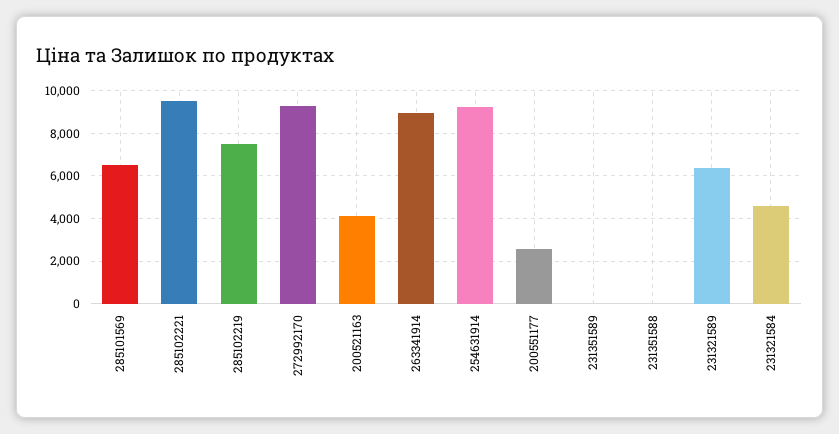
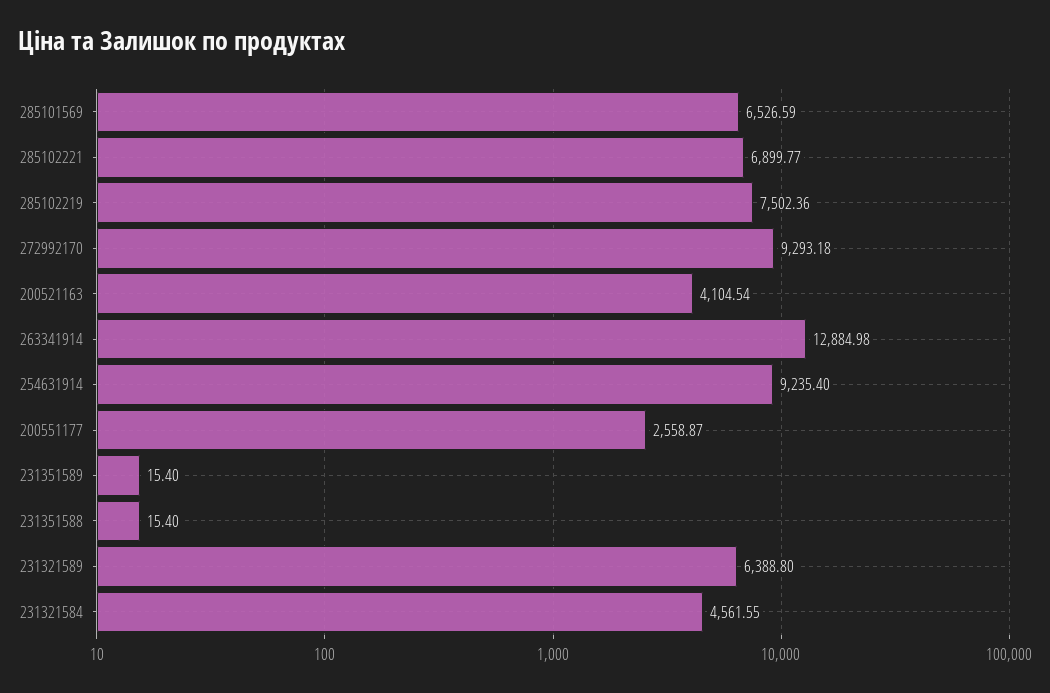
  {
    "285101569": 6526.59,
-   "285102221": 9500,
+   "285102221": 6899.77,
    "285102219": 7502.36,
    "272992170": 9293.18,
    "200521163": 4104.54,
-   "263341914": 9000,
+   "263341914": 12884.98,
    "254631914": 9235.4,
    "200551177": 2558.87,
    "231351589": 15.4,
    "231351588": 15.4,
    "231321589": 6388.8,
    "231321584": 4561.55
  }

